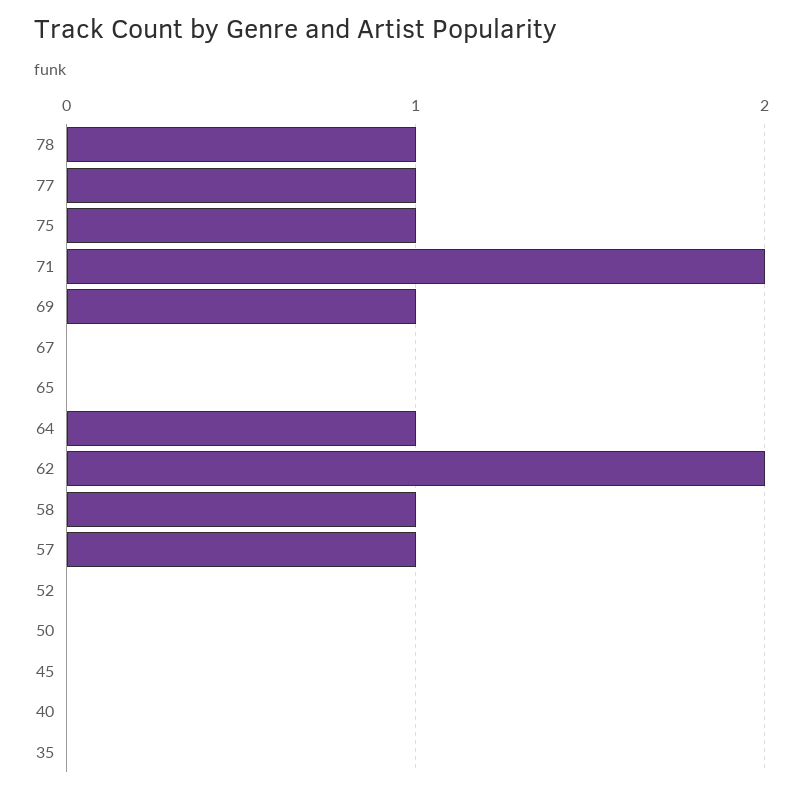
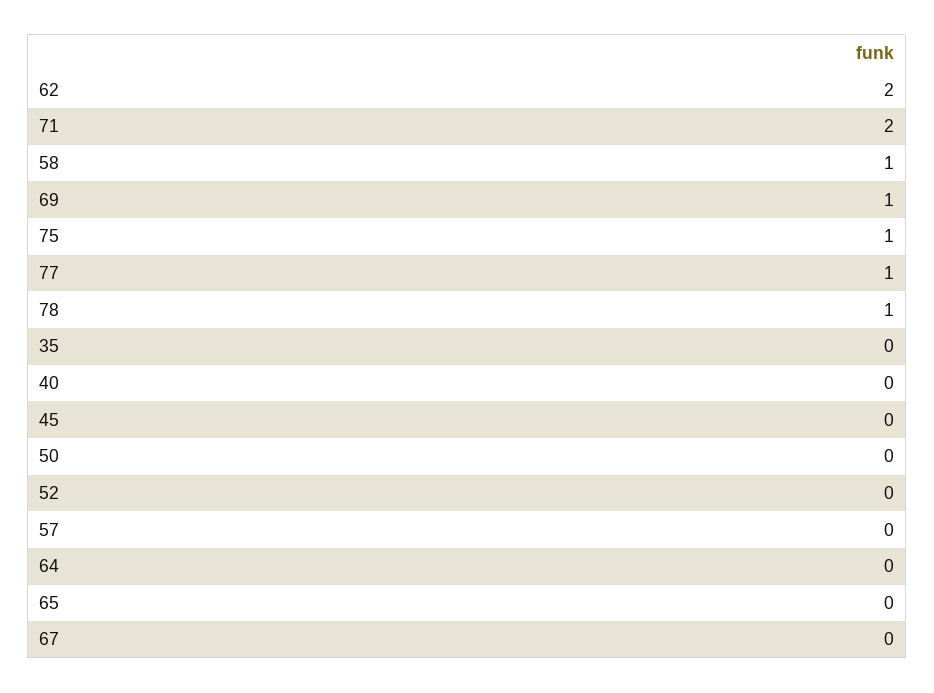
  {
    "78": 1,
    "77": 1,
    "75": 1,
    "71": 2,
    "69": 1,
    "67": 0,
    "65": 0,
-   "64": 1,
+   "64": 0,
    "62": 2,
    "58": 1,
-   "57": 1,
+   "57": 0,
    "52": 0,
    "50": 0,
    "45": 0,
    "40": 0,
    "35": 0
  }

